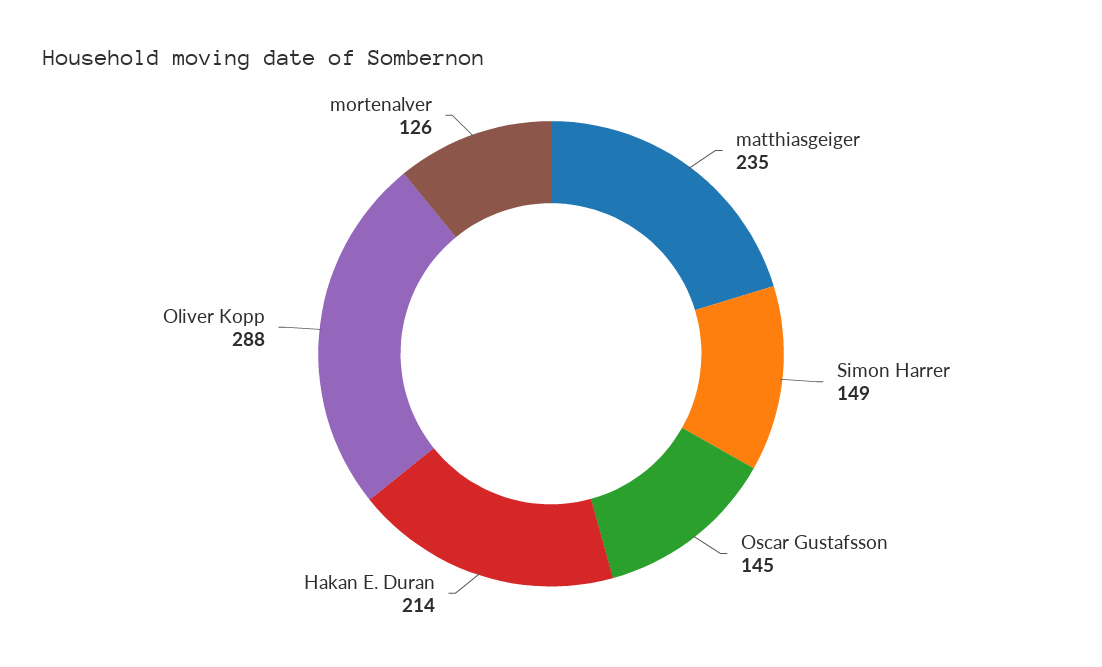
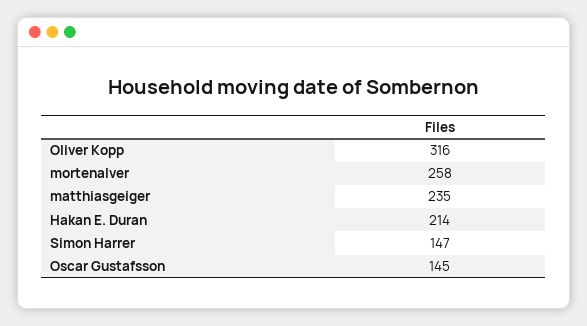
  {
    "matthiasgeiger": 235,
-   "Simon Harrer": 149,
+   "Simon Harrer": 147,
    "Oscar Gustafsson": 145,
    "Hakan E. Duran": 214,
-   "Oliver Kopp": 288,
+   "Oliver Kopp": 316,
-   "mortenalver": 126
+   "mortenalver": 258
  }

